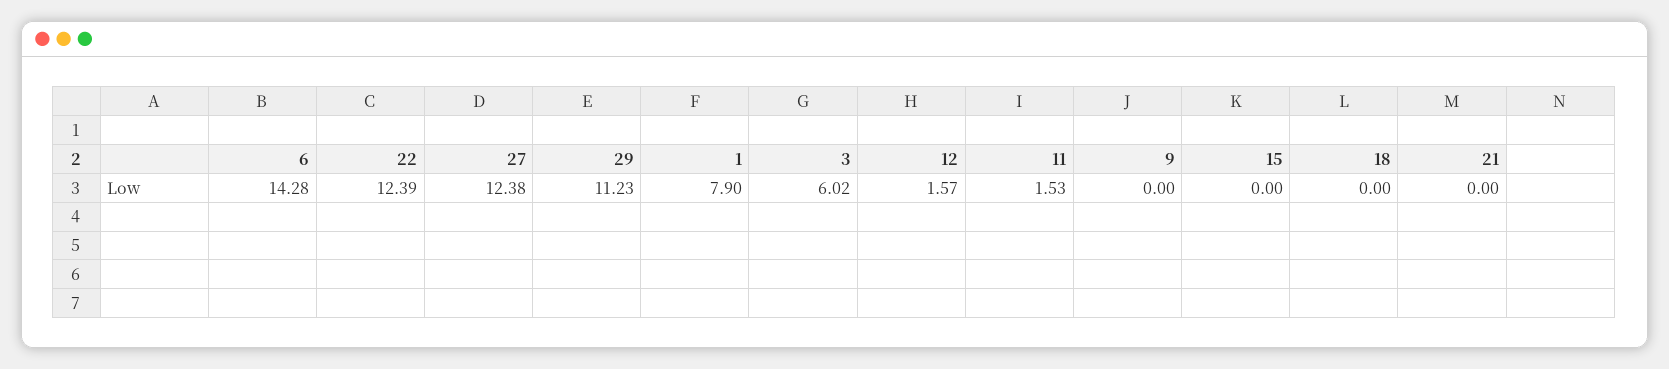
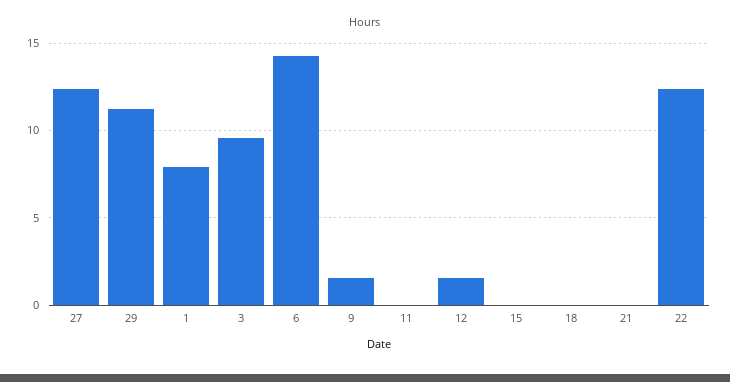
  {
    "6": 14.28,
    "22": 12.39,
    "27": 12.38,
    "29": 11.23,
    "1": 7.9,
-   "3": 6.02,
+   "3": 9.5,
    "12": 1.57,
-   "11": 1.53,
+   "11": 0,
-   "9": 0,
+   "9": 1.5,
    "15": 0,
    "18": 0,
    "21": 0
  }

